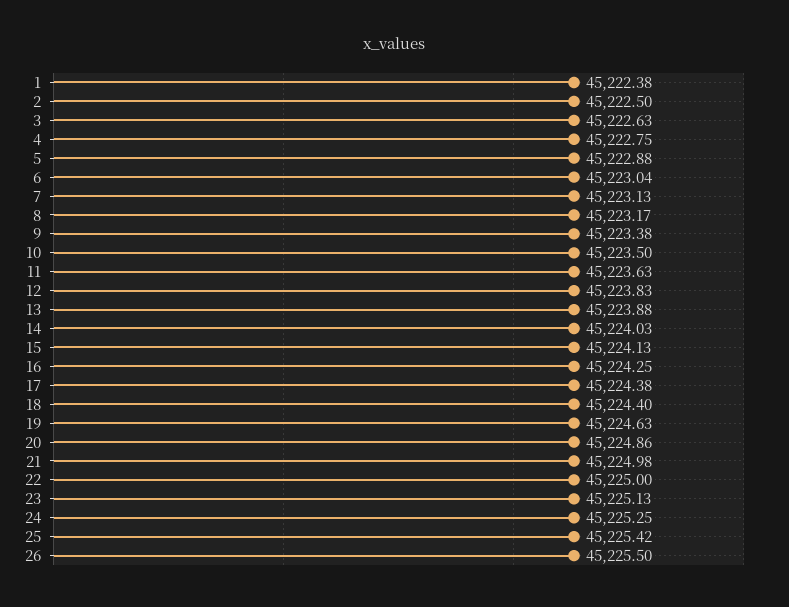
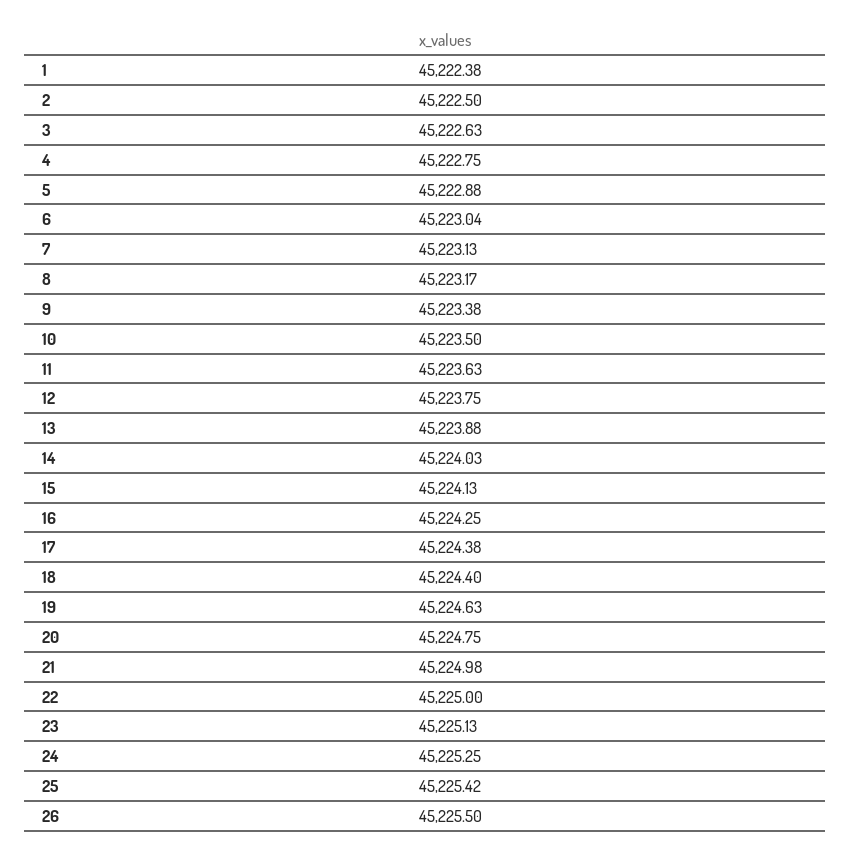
  {
    "1": 45222.38,
    "2": 45222.5,
    "3": 45222.63,
    "4": 45222.75,
    "5": 45222.88,
    "6": 45223.04,
    "7": 45223.13,
    "8": 45223.17,
    "9": 45223.38,
    "10": 45223.5,
    "11": 45223.63,
-   "12": 45223.83,
+   "12": 45223.75,
    "13": 45223.88,
    "14": 45224.03,
    "15": 45224.13,
    "16": 45224.25,
    "17": 45224.38,
    "18": 45224.4,
    "19": 45224.63,
-   "20": 45224.86,
+   "20": 45224.75,
    "21": 45224.98,
    "22": 45225,
    "23": 45225.13,
    "24": 45225.25,
    "25": 45225.42,
    "26": 45225.5
  }

